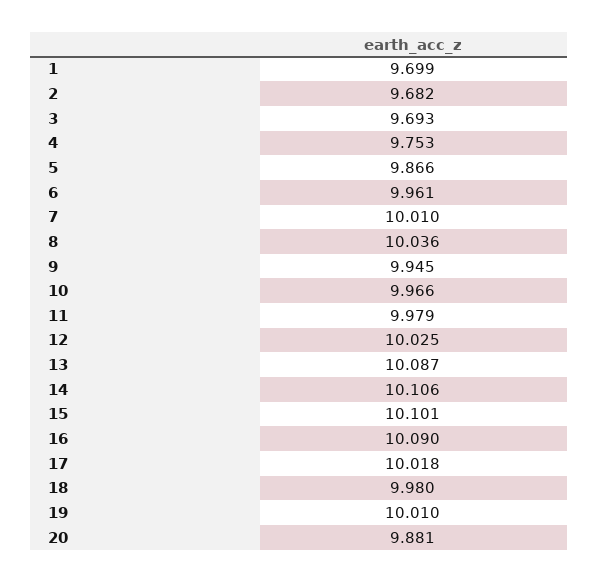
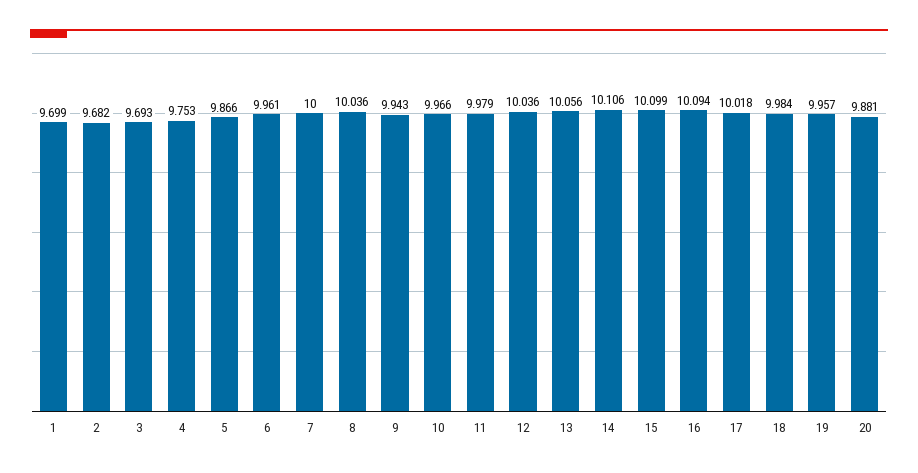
  {
    "1": 9.699,
    "2": 9.682,
    "3": 9.693,
    "4": 9.753,
    "5": 9.866,
    "6": 9.961,
-   "7": 10.01,
+   "7": 10,
    "8": 10.036,
-   "9": 9.945,
+   "9": 9.943,
    "10": 9.966,
    "11": 9.979,
-   "12": 10.025,
+   "12": 10.036,
-   "13": 10.087,
+   "13": 10.056,
    "14": 10.106,
-   "15": 10.101,
+   "15": 10.099,
-   "16": 10.09,
+   "16": 10.094,
    "17": 10.018,
-   "18": 9.98,
+   "18": 9.984,
-   "19": 10.01,
+   "19": 9.957,
    "20": 9.881
  }

